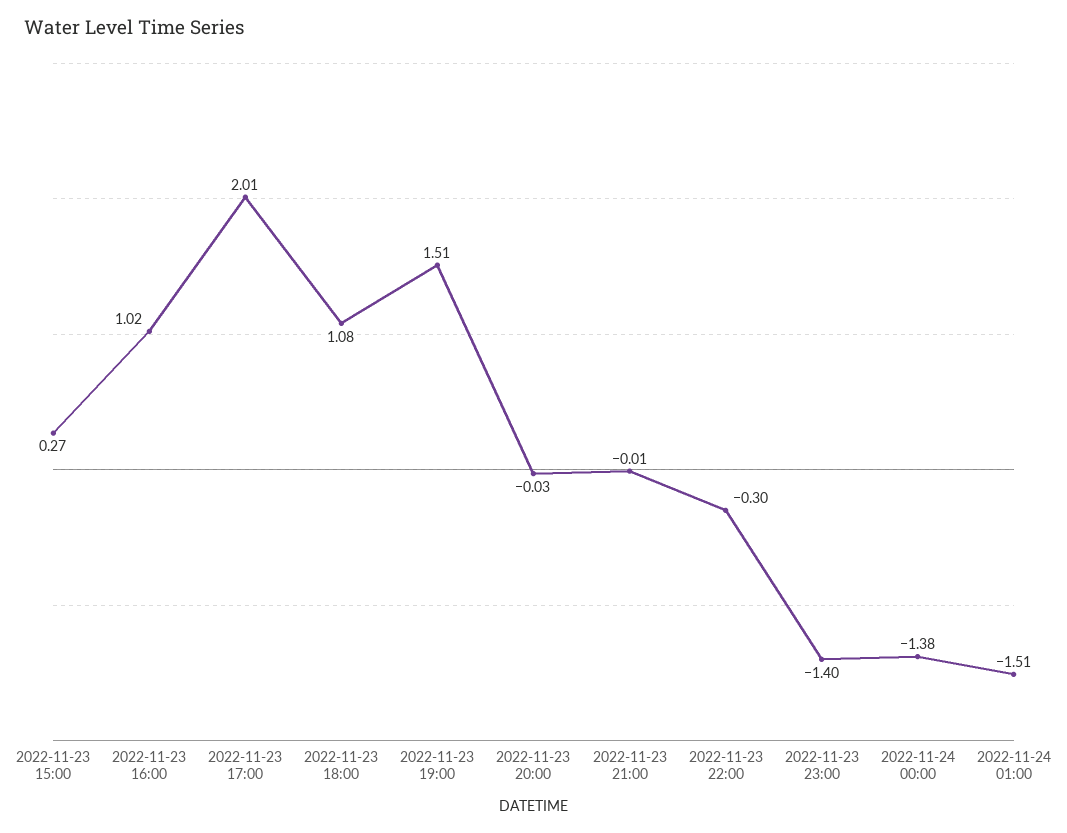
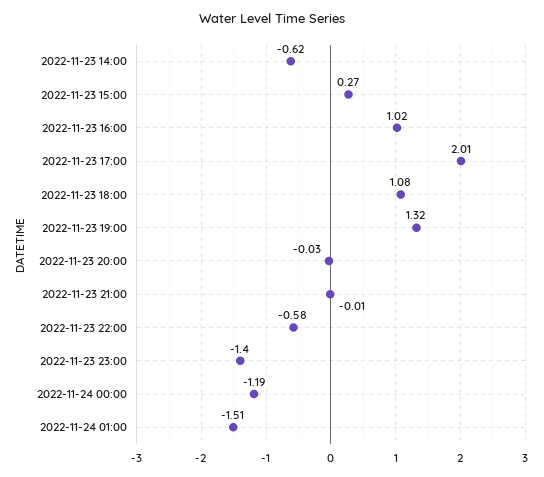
  {
    "2022-11-23 15:00": 0.27,
    "2022-11-23 16:00": 1.02,
    "2022-11-23 17:00": 2.01,
    "2022-11-23 18:00": 1.08,
-   "2022-11-23 19:00": 1.51,
+   "2022-11-23 19:00": 1.32,
    "2022-11-23 20:00": -0.03,
    "2022-11-23 21:00": -0.01,
-   "2022-11-23 22:00": -0.3,
+   "2022-11-23 22:00": -0.58,
    "2022-11-23 23:00": -1.4,
-   "2022-11-24 00:00": -1.38,
+   "2022-11-24 00:00": -1.19,
-   "2022-11-24 01:00": -1.51
+   "2022-11-24 01:00": -1.51,
+   "2022-11-23 14:00": -0.62
  }

